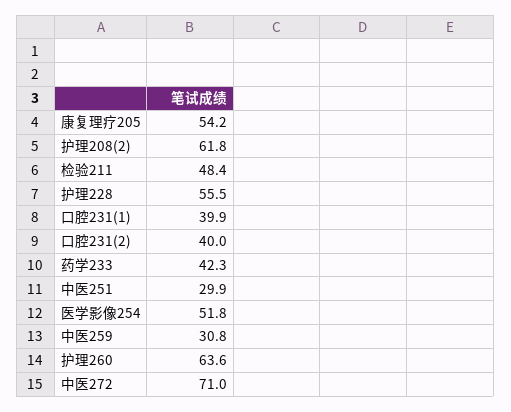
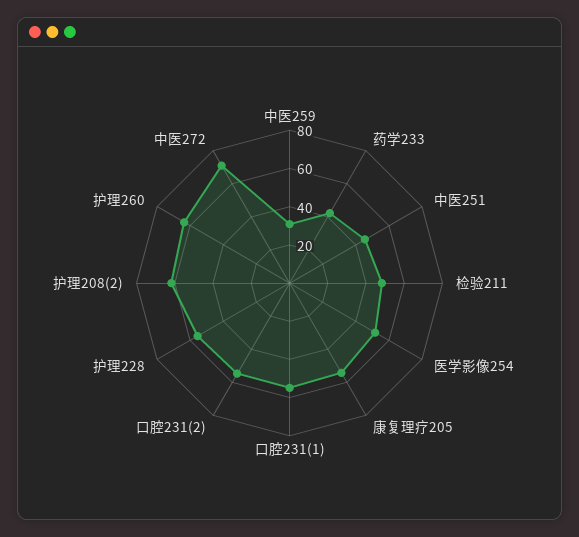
  {
    "康复理疗205": 54.2,
    "护理208(2)": 61.8,
    "检验211": 48.4,
    "护理228": 55.5,
-   "口腔231(1)": 39.9,
+   "口腔231(1)": 55,
-   "口腔231(2)": 40,
+   "口腔231(2)": 55,
    "药学233": 42.3,
-   "中医251": 29.9,
+   "中医251": 45,
    "医学影像254": 51.8,
    "中医259": 30.8,
    "护理260": 63.6,
    "中医272": 71
  }

